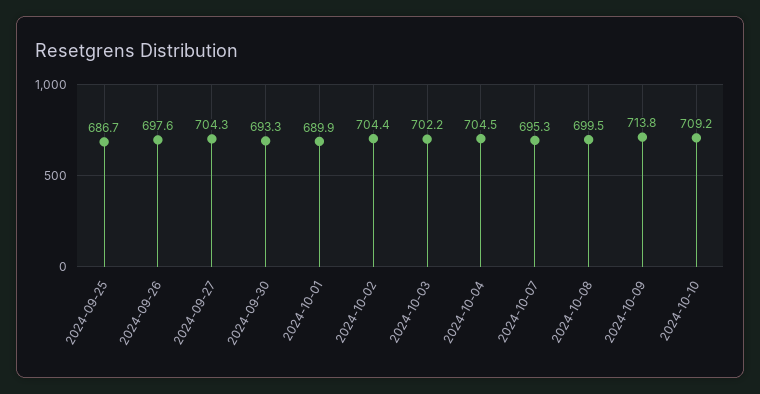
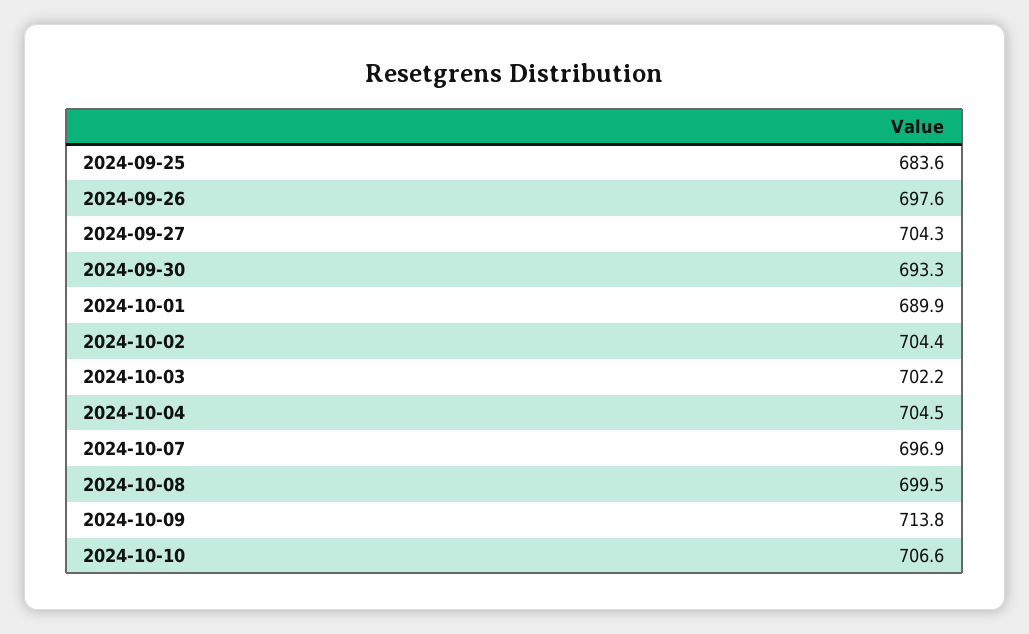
  {
-   "2024-09-25": 686.7,
+   "2024-09-25": 683.6,
    "2024-09-26": 697.6,
    "2024-09-27": 704.3,
    "2024-09-30": 693.3,
    "2024-10-01": 689.9,
    "2024-10-02": 704.4,
    "2024-10-03": 702.2,
    "2024-10-04": 704.5,
-   "2024-10-07": 695.3,
+   "2024-10-07": 696.9,
    "2024-10-08": 699.5,
    "2024-10-09": 713.8,
-   "2024-10-10": 709.2
+   "2024-10-10": 706.6
  }

